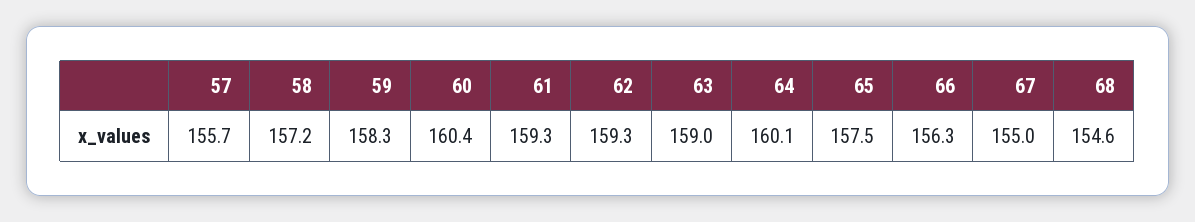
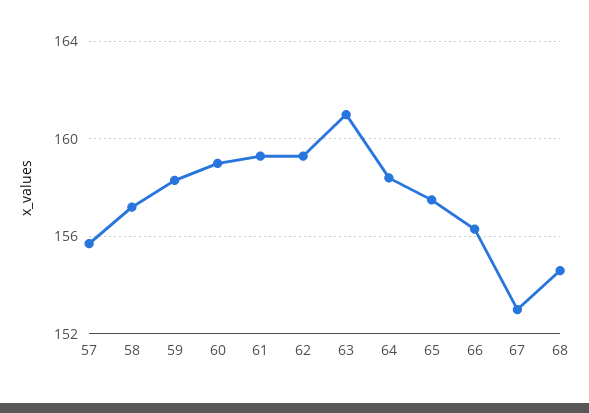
  {
    "57": 155.7,
    "58": 157.2,
    "59": 158.3,
-   "60": 160.4,
+   "60": 159,
    "61": 159.3,
    "62": 159.3,
-   "63": 159,
+   "63": 161,
-   "64": 160.1,
+   "64": 158.5,
    "65": 157.5,
    "66": 156.3,
-   "67": 155,
+   "67": 153,
    "68": 154.6
  }

